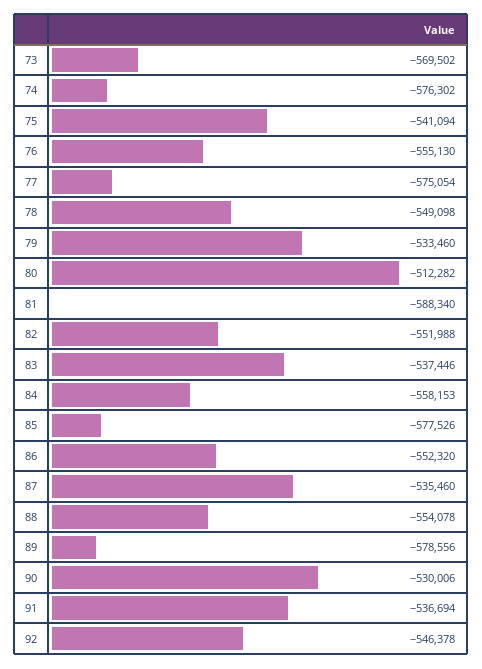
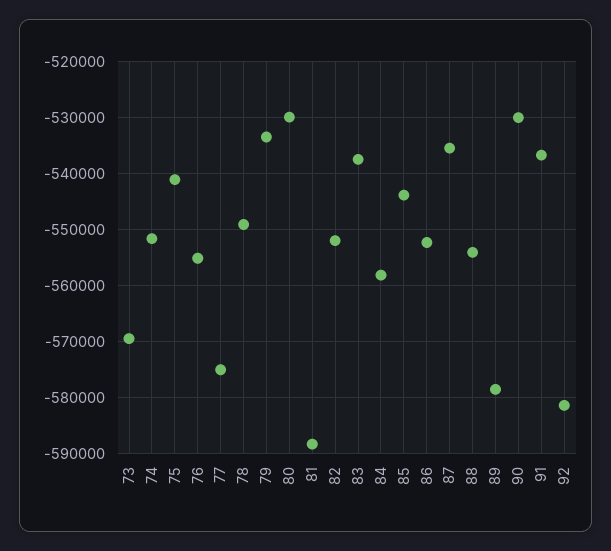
  {
    "73": -569502,
-   "74": -576302,
+   "74": -552000,
    "75": -541094,
    "76": -555130,
    "77": -575054,
    "78": -549098,
    "79": -533460,
-   "80": -512282,
+   "80": -530000,
    "81": -588340,
    "82": -551988,
    "83": -537446,
    "84": -558153,
-   "85": -577526,
+   "85": -544000,
    "86": -552320,
    "87": -535460,
    "88": -554078,
    "89": -578556,
    "90": -530006,
    "91": -536694,
-   "92": -546378
+   "92": -582000
  }

